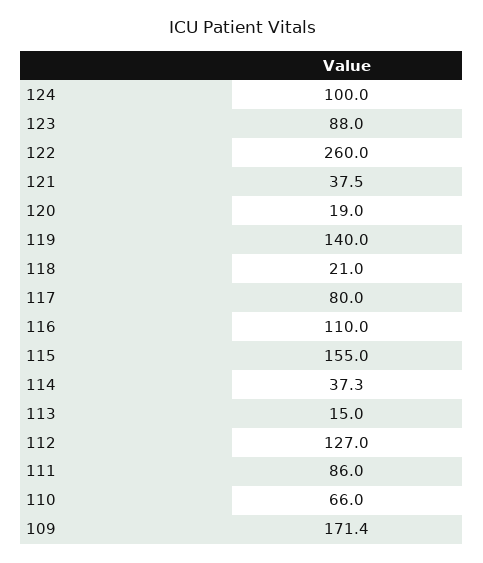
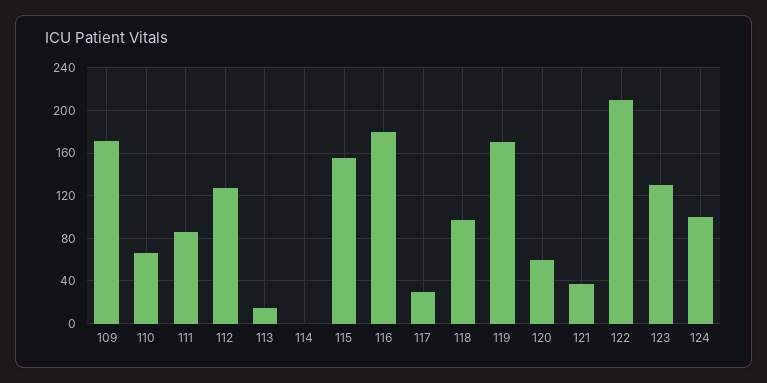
  {
    "124": 100,
-   "123": 88,
+   "123": 130,
-   "122": 260,
+   "122": 210,
    "121": 37.5,
-   "120": 19,
+   "120": 60,
-   "119": 140,
+   "119": 170,
-   "118": 21,
+   "118": 100,
-   "117": 80,
+   "117": 30,
-   "116": 110,
+   "116": 180,
    "115": 155,
-   "114": 37.3,
+   "114": 0,
    "113": 15,
    "112": 127,
    "111": 86,
    "110": 66,
    "109": 171.4
  }

